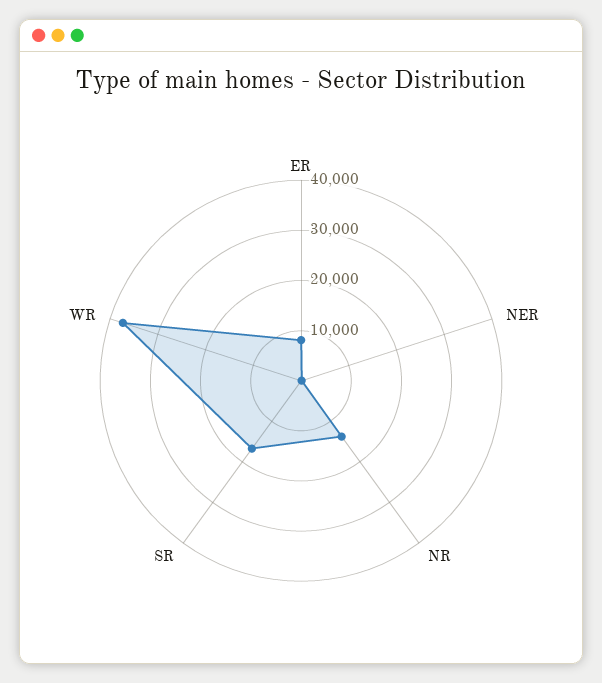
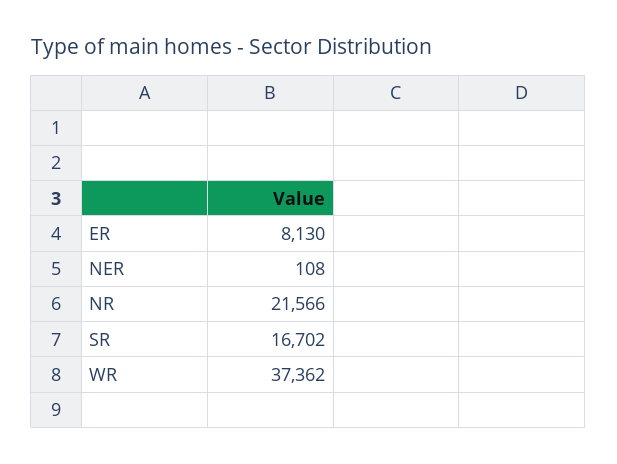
  {
    "ER": 8130,
    "NER": 108,
-   "NR": 14000,
+   "NR": 21566,
    "SR": 16702,
    "WR": 37362
  }

